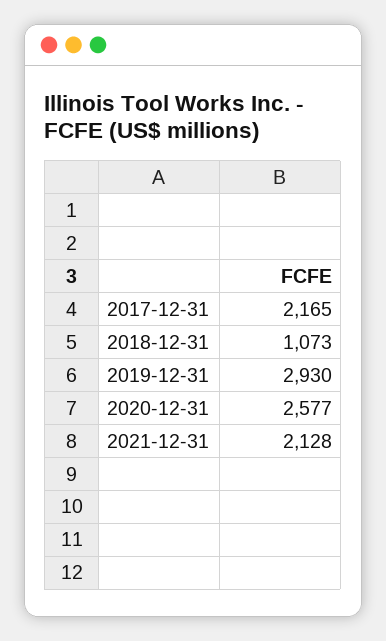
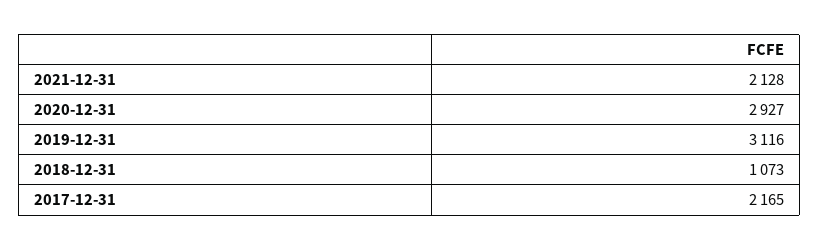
  {
    "2017-12-31": 2165,
    "2018-12-31": 1073,
-   "2019-12-31": 2930,
+   "2019-12-31": 3116,
-   "2020-12-31": 2577,
+   "2020-12-31": 2927,
    "2021-12-31": 2128
  }

